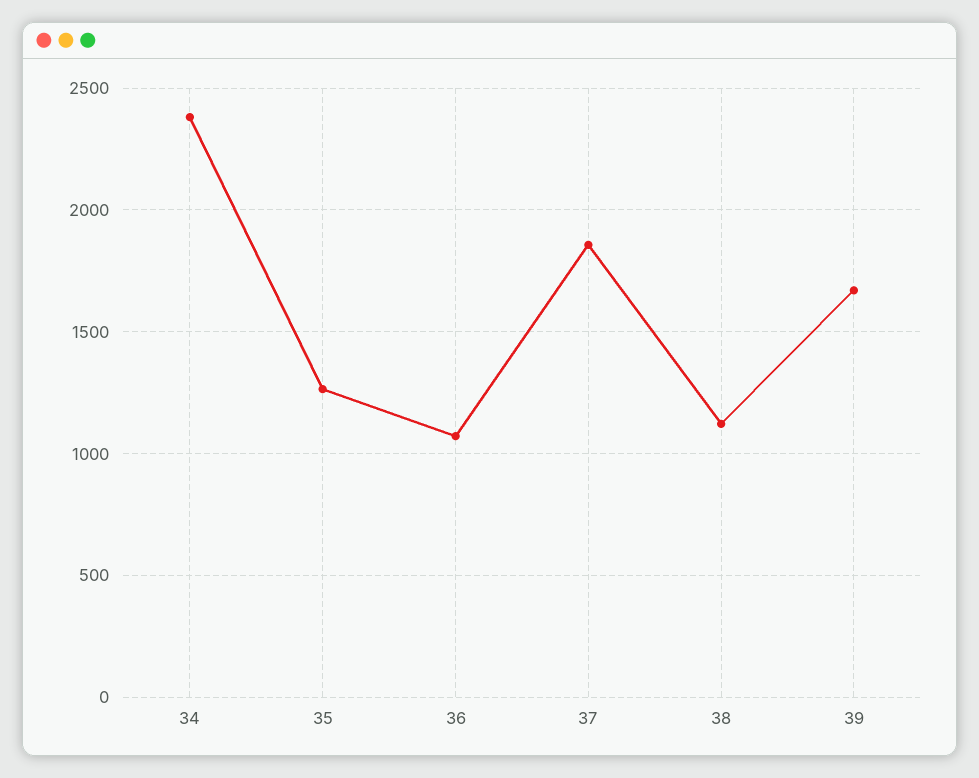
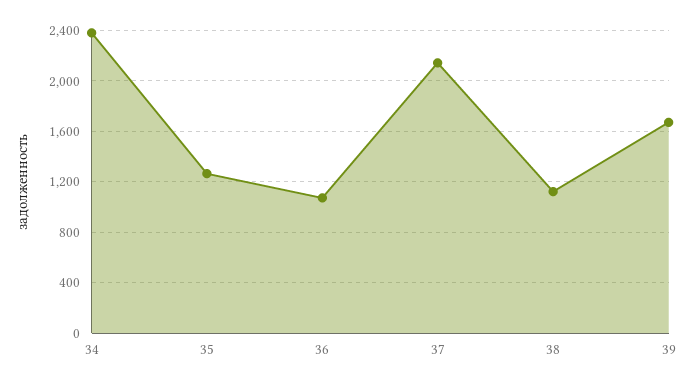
  {
    "34": 2400,
    "35": 1250,
    "36": 1050,
-   "37": 1850,
+   "37": 2150,
    "38": 1100,
    "39": 1650
  }

